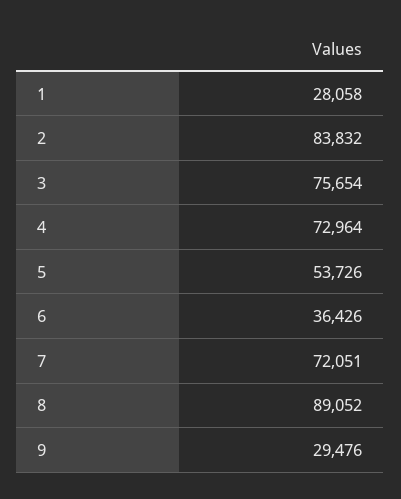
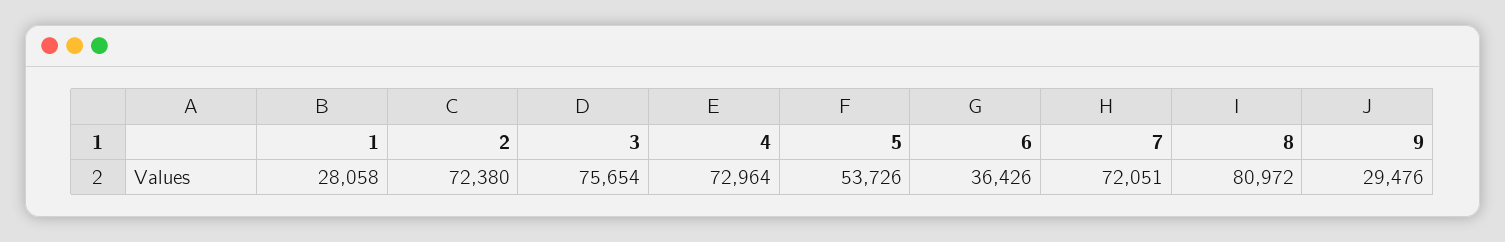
  {
    "1": 28058,
-   "2": 83832,
+   "2": 72380,
    "3": 75654,
    "4": 72964,
    "5": 53726,
    "6": 36426,
    "7": 72051,
-   "8": 89052,
+   "8": 80972,
    "9": 29476
  }

